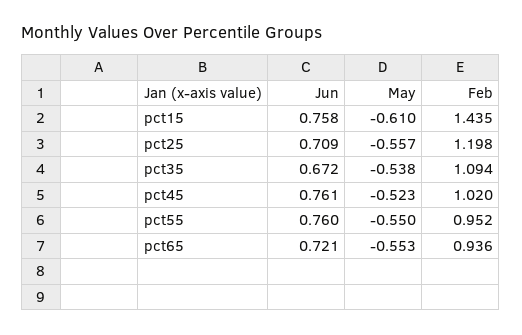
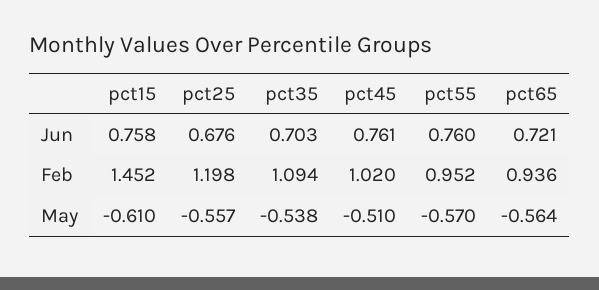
  {
    "Jun": {
      "pct15": 0.758,
-     "pct25": 0.709,
+     "pct25": 0.676,
-     "pct35": 0.672,
+     "pct35": 0.703,
      "pct45": 0.761,
      "pct55": 0.76,
      "pct65": 0.721
    },
    "May": {
      "pct15": -0.61,
      "pct25": -0.557,
      "pct35": -0.538,
-     "pct45": -0.523,
+     "pct45": -0.51,
-     "pct55": -0.55,
+     "pct55": -0.57,
-     "pct65": -0.553
+     "pct65": -0.564
    },
    "Feb": {
-     "pct15": 1.435,
+     "pct15": 1.452,
      "pct25": 1.198,
      "pct35": 1.094,
      "pct45": 1.02,
      "pct55": 0.952,
      "pct65": 0.936
    }
  }

